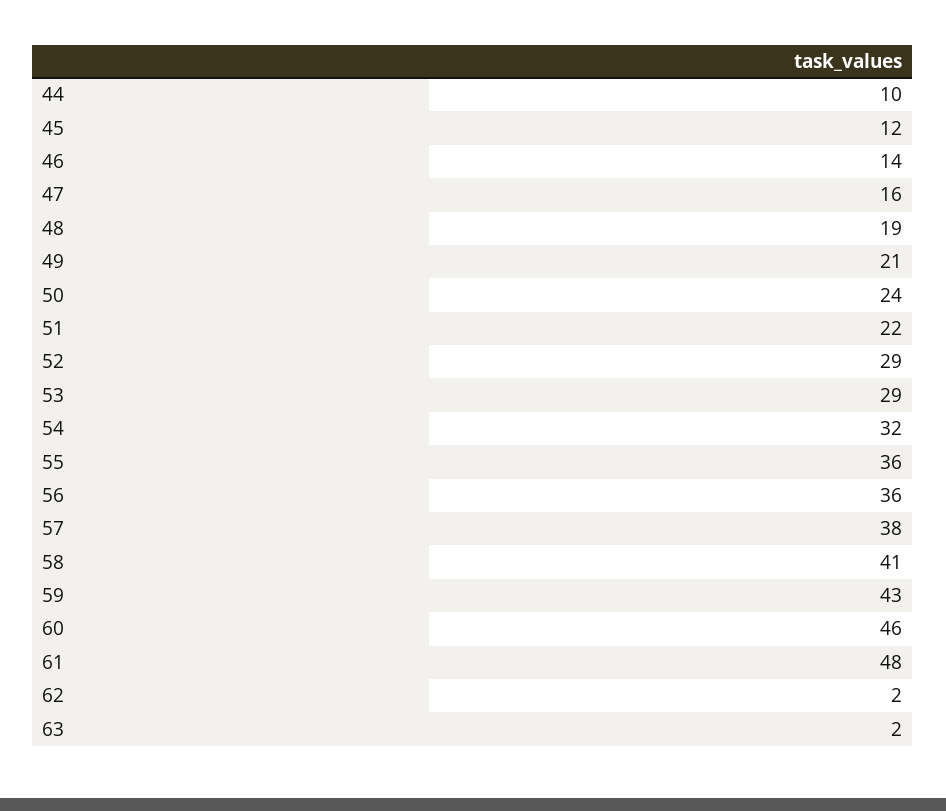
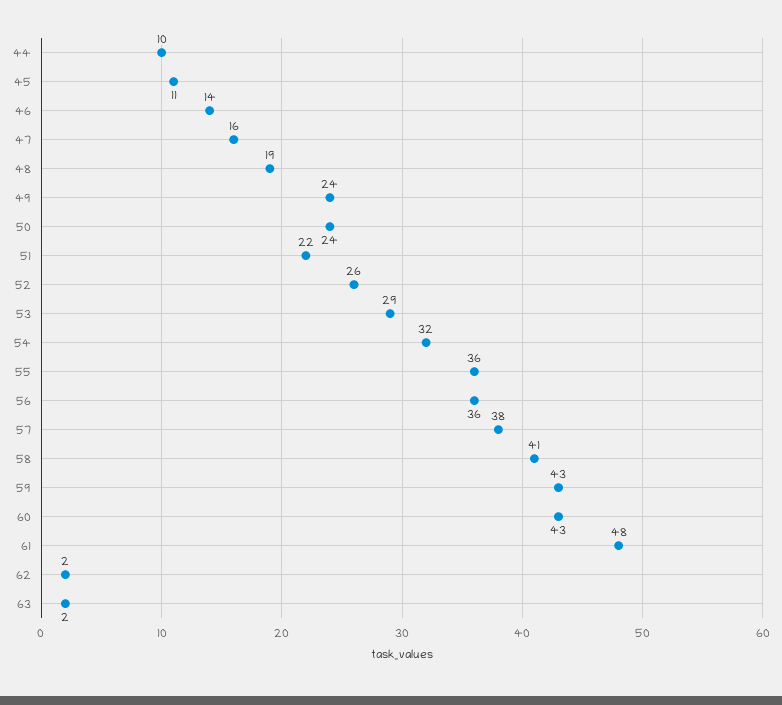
  {
    "44": 10,
-   "45": 12,
+   "45": 11,
    "46": 14,
    "47": 16,
    "48": 19,
-   "49": 21,
+   "49": 24,
    "50": 24,
    "51": 22,
-   "52": 29,
+   "52": 26,
    "53": 29,
    "54": 32,
    "55": 36,
    "56": 36,
    "57": 38,
    "58": 41,
    "59": 43,
-   "60": 46,
+   "60": 43,
    "61": 48,
    "62": 2,
    "63": 2
  }

